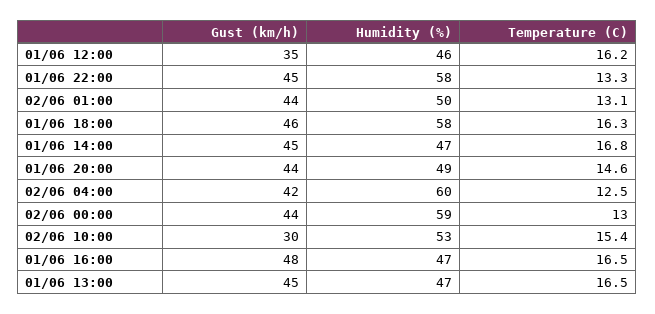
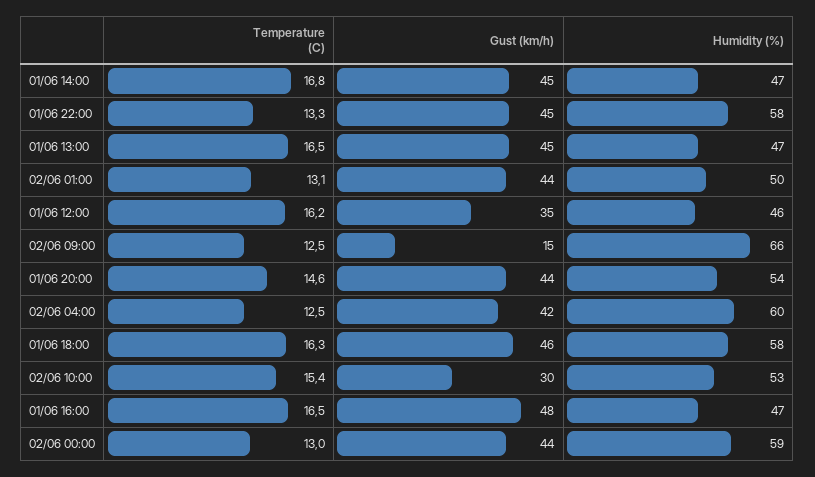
  {
    "Gust (km/h)": {
      "01/06 12:00": 35,
      "01/06 22:00": 45,
      "02/06 01:00": 44,
      "01/06 18:00": 46,
      "01/06 14:00": 45,
      "01/06 20:00": 44,
      "02/06 04:00": 42,
      "02/06 00:00": 44,
      "02/06 10:00": 30,
      "01/06 16:00": 48,
-     "01/06 13:00": 45
+     "01/06 13:00": 45,
+     "02/06 09:00": 15
    },
    "Humidity (%)": {
      "01/06 12:00": 46,
      "01/06 22:00": 58,
      "02/06 01:00": 50,
      "01/06 18:00": 58,
      "01/06 14:00": 47,
-     "01/06 20:00": 49,
+     "01/06 20:00": 54,
      "02/06 04:00": 60,
      "02/06 00:00": 59,
      "02/06 10:00": 53,
      "01/06 16:00": 47,
-     "01/06 13:00": 47
+     "01/06 13:00": 47,
+     "02/06 09:00": 66
    },
    "Temperature (C)": {
      "01/06 12:00": 16.2,
      "01/06 22:00": 13.3,
      "02/06 01:00": 13.1,
      "01/06 18:00": 16.3,
      "01/06 14:00": 16.8,
      "01/06 20:00": 14.6,
      "02/06 04:00": 12.5,
      "02/06 00:00": 13,
      "02/06 10:00": 15.4,
      "01/06 16:00": 16.5,
-     "01/06 13:00": 16.5
+     "01/06 13:00": 16.5,
+     "02/06 09:00": 12.5
    }
  }

